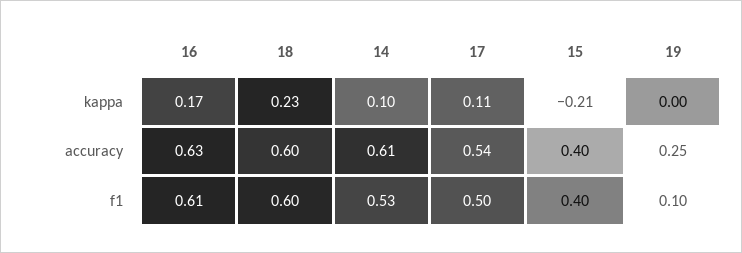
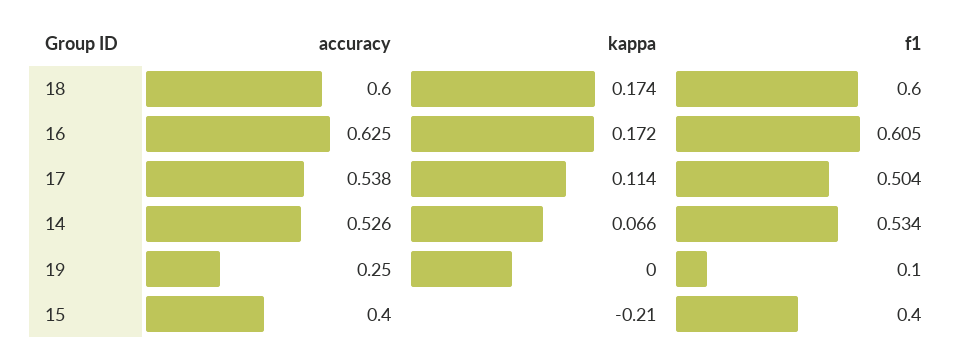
  {
    "16": {
      "kappa": 0.172,
      "accuracy": 0.625,
      "f1": 0.605
    },
    "18": {
-     "kappa": 0.23,
+     "kappa": 0.174,
      "accuracy": 0.6,
      "f1": 0.6
    },
    "14": {
-     "kappa": 0.1,
+     "kappa": 0.066,
-     "accuracy": 0.61,
+     "accuracy": 0.526,
      "f1": 0.534
    },
    "17": {
      "kappa": 0.114,
      "accuracy": 0.538,
      "f1": 0.504
    },
    "15": {
      "kappa": -0.21,
      "accuracy": 0.4,
      "f1": 0.4
    },
    "19": {
      "kappa": 0,
      "accuracy": 0.25,
      "f1": 0.1
    }
  }

